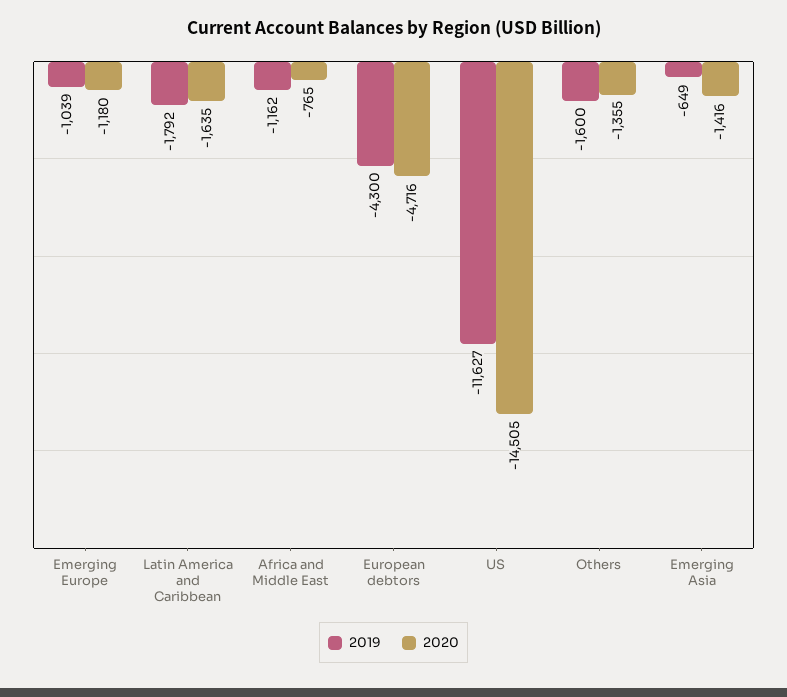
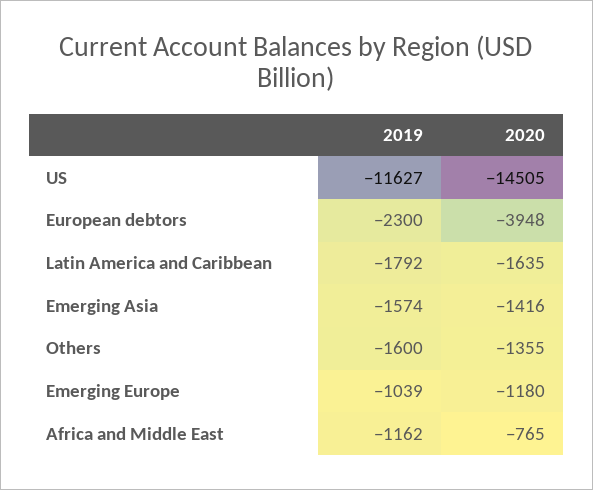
  {
    "2019": {
      "Emerging Europe": -1039,
      "Latin America and Caribbean": -1792,
      "Africa and Middle East": -1162,
-     "European debtors": -4300,
+     "European debtors": -2300,
      "US": -11627,
      "Others": -1600,
-     "Emerging Asia": -649
+     "Emerging Asia": -1574
    },
    "2020": {
      "Emerging Europe": -1180,
      "Latin America and Caribbean": -1635,
      "Africa and Middle East": -765,
-     "European debtors": -4716,
+     "European debtors": -3948,
      "US": -14505,
      "Others": -1355,
      "Emerging Asia": -1416
    }
  }

